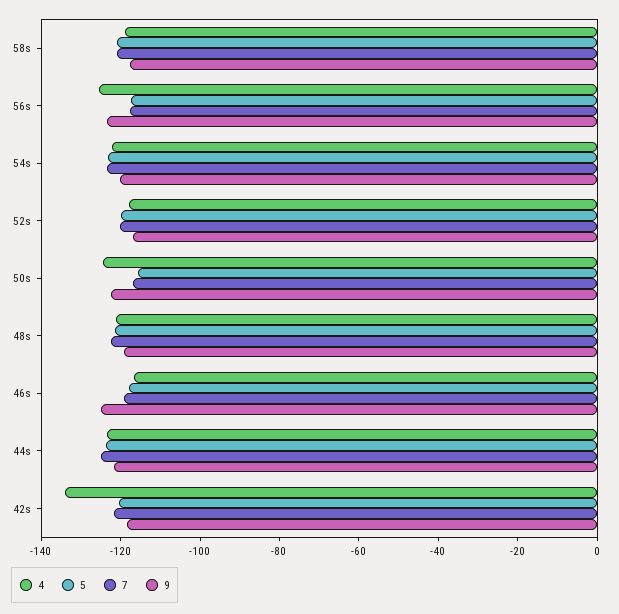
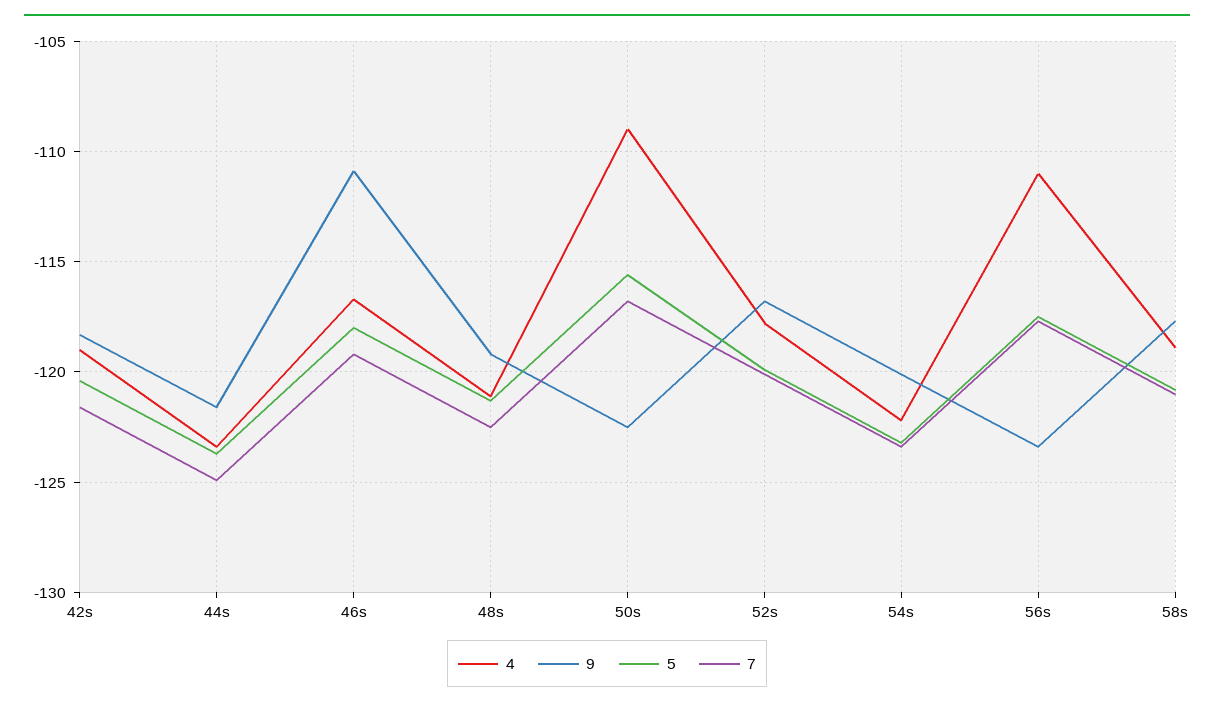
  {
    "4": {
      "58s": -119,
-     "56s": -125,
+     "56s": -111,
      "54s": -122,
      "52s": -118,
-     "50s": -125,
+     "50s": -109,
      "48s": -121,
      "46s": -116.5,
      "44s": -123.5,
-     "42s": -135
+     "42s": -119
    },
    "5": {
      "58s": -121,
      "56s": -117.5,
      "54s": -123,
      "52s": -120,
      "50s": -115.5,
      "48s": -121.5,
      "46s": -118,
      "44s": -123.5,
      "42s": -120.5
    },
    "7": {
      "58s": -121,
      "56s": -117.5,
      "54s": -123.5,
      "52s": -120,
      "50s": -117,
      "48s": -122.5,
      "46s": -119,
      "44s": -125,
      "42s": -121.5
    },
    "9": {
      "58s": -117.5,
      "56s": -123.5,
      "54s": -120,
      "52s": -117,
      "50s": -122.5,
      "48s": -119,
-     "46s": -125,
+     "46s": -111,
      "44s": -121.5,
      "42s": -118.5
    }
  }

